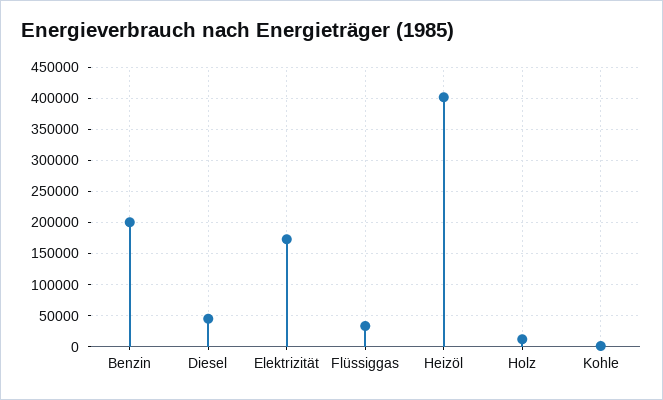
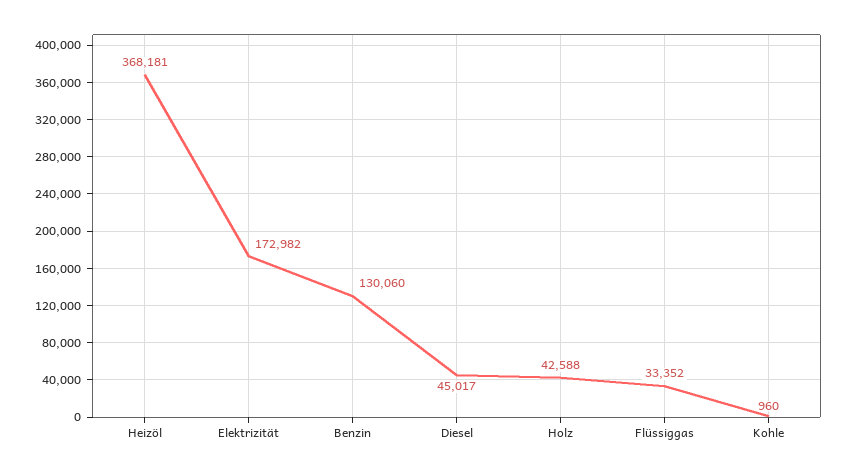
  {
-   "Benzin": 200000,
+   "Benzin": 130060,
    "Diesel": 45017,
    "Elektrizität": 172982,
    "Flüssiggas": 33352,
-   "Heizöl": 400000,
+   "Heizöl": 368181,
-   "Holz": 10000,
+   "Holz": 42588,
    "Kohle": 960
  }

